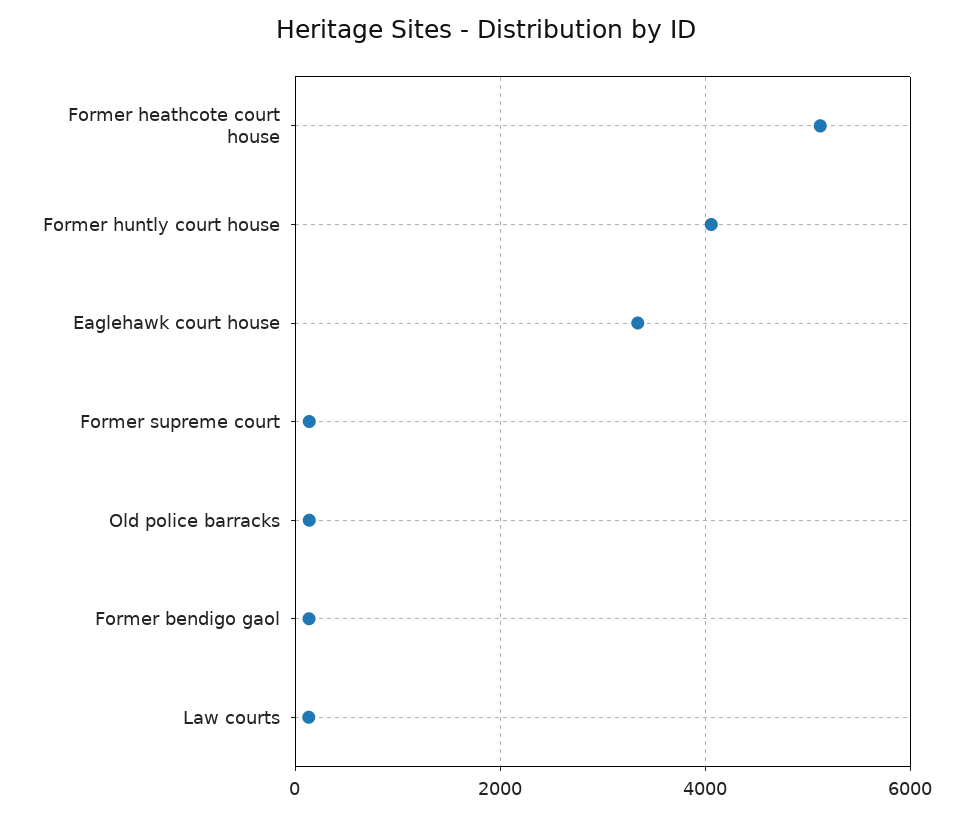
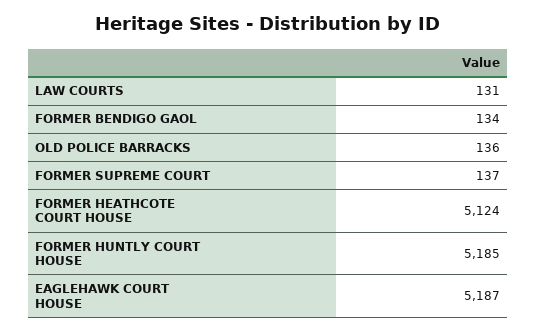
  {
    "Former heathcote court house": 5124,
-   "Former huntly court house": 4000,
+   "Former huntly court house": 5185,
-   "Eaglehawk court house": 3400,
+   "Eaglehawk court house": 5187,
    "Former supreme court": 137,
    "Old police barracks": 136,
    "Former bendigo gaol": 134,
    "Law courts": 131
  }

